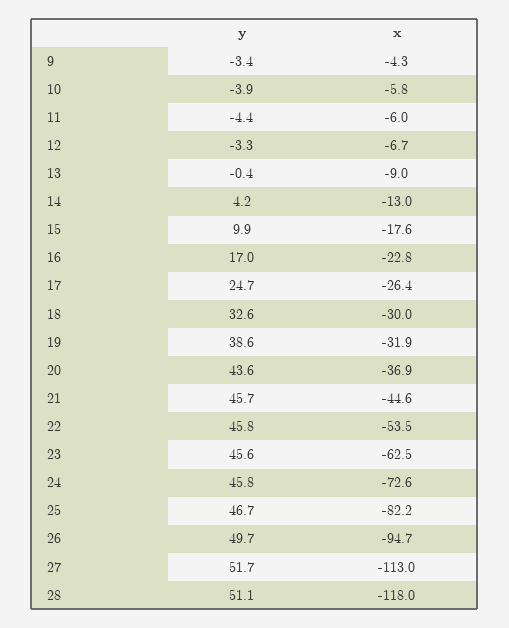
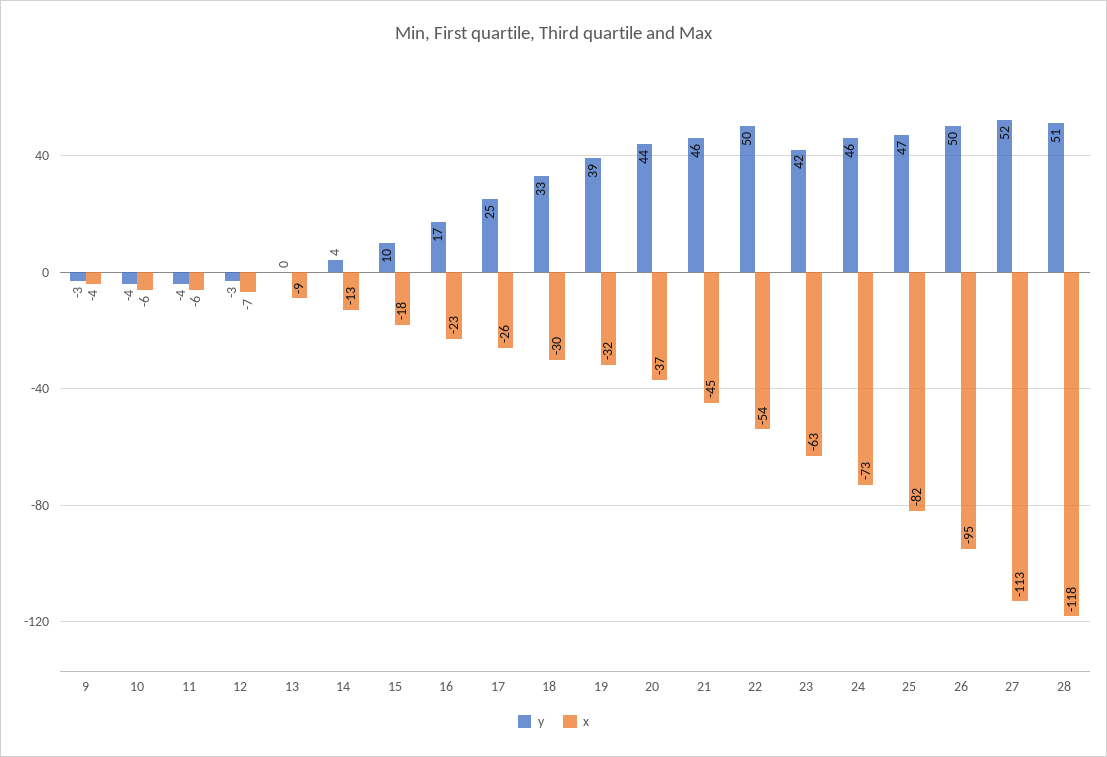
  {
    "y": {
      "9": -3.4,
      "10": -3.9,
      "11": -4.4,
      "12": -3.3,
      "13": -0.4,
      "14": 4.2,
      "15": 9.9,
      "16": 17,
      "17": 24.7,
      "18": 32.6,
      "19": 38.6,
      "20": 43.6,
      "21": 45.7,
-     "22": 45.8,
+     "22": 50,
-     "23": 45.6,
+     "23": 42,
      "24": 45.8,
      "25": 46.7,
      "26": 49.7,
      "27": 51.7,
      "28": 51.1
    },
    "x": {
      "9": -4.3,
      "10": -5.8,
      "11": -6,
      "12": -6.7,
      "13": -9,
      "14": -13,
      "15": -17.6,
      "16": -22.8,
      "17": -26.4,
      "18": -30,
      "19": -31.9,
      "20": -36.9,
      "21": -44.6,
      "22": -53.5,
      "23": -62.5,
      "24": -72.6,
      "25": -82.2,
      "26": -94.7,
      "27": -113,
      "28": -118
    }
  }

